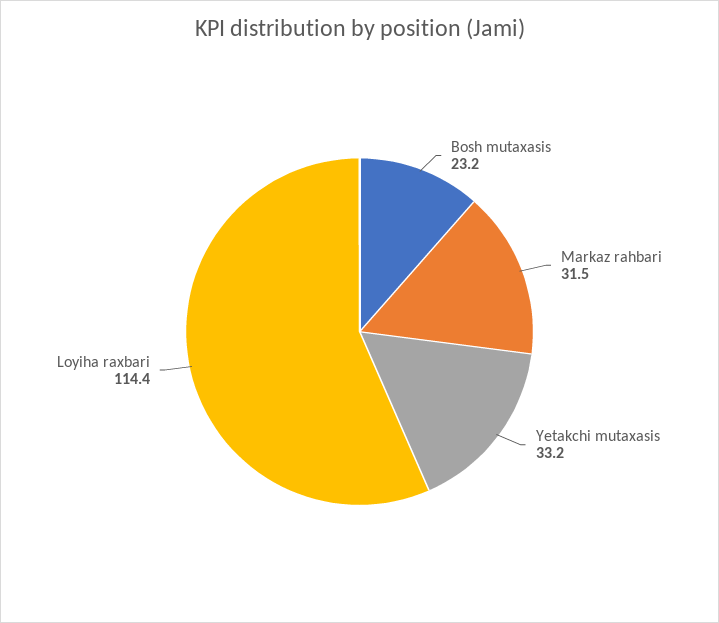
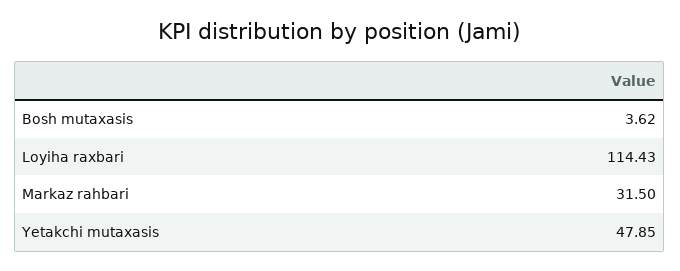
  {
-   "Bosh mutaxasis": 23.2,
+   "Bosh mutaxasis": 3.62,
    "Markaz rahbari": 31.5,
-   "Yetakchi mutaxasis": 33.2,
+   "Yetakchi mutaxasis": 47.85,
    "Loyiha raxbari": 114.43
  }

